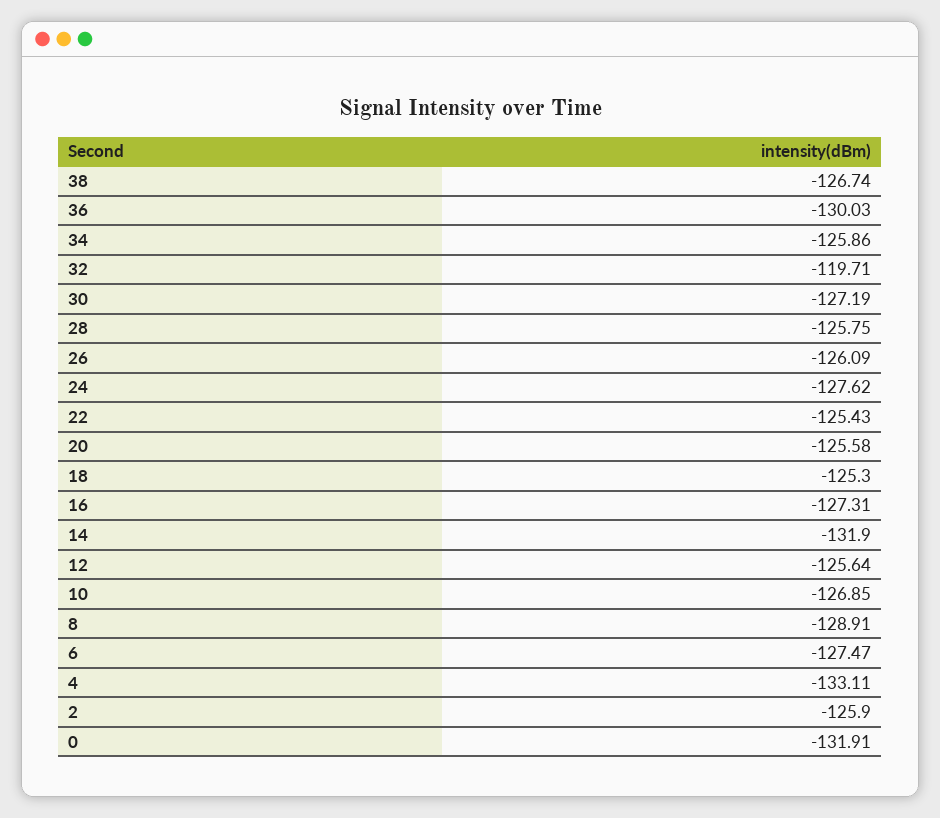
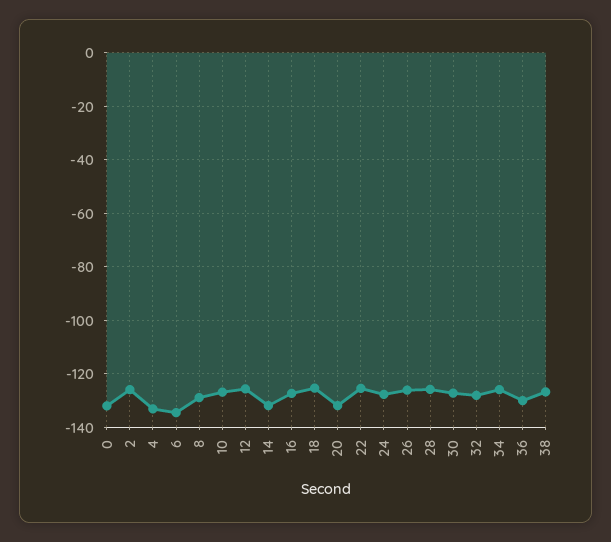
  {
    "38": -126.74,
    "36": -130.03,
    "34": -125.86,
-   "32": -119.71,
+   "32": -127.5,
    "30": -127.19,
    "28": -125.75,
    "26": -126.09,
    "24": -127.62,
    "22": -125.43,
-   "20": -125.58,
+   "20": -132.5,
    "18": -125.3,
    "16": -127.31,
    "14": -131.9,
    "12": -125.64,
    "10": -126.85,
    "8": -128.91,
-   "6": -127.47,
+   "6": -135,
    "4": -133.11,
    "2": -125.9,
    "0": -131.91
  }

